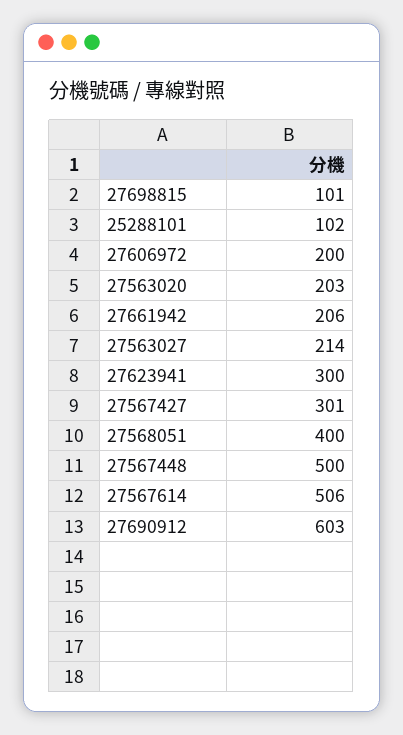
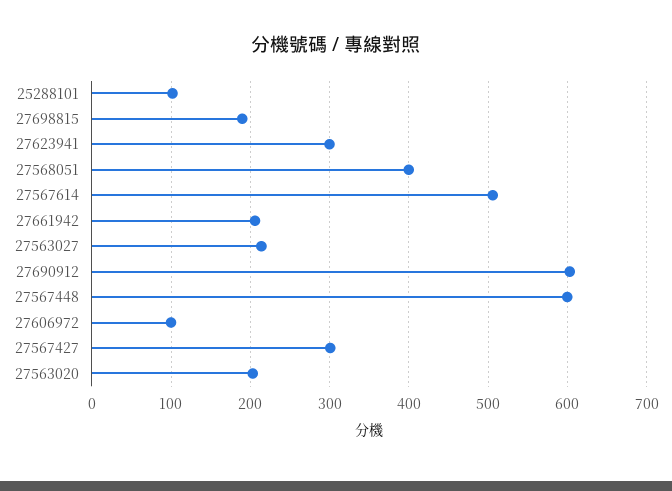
  {
-   "27698815": 101,
+   "27698815": 190,
    "25288101": 102,
-   "27606972": 200,
+   "27606972": 100,
    "27563020": 203,
    "27661942": 206,
    "27563027": 214,
    "27623941": 300,
    "27567427": 301,
    "27568051": 400,
-   "27567448": 500,
+   "27567448": 600,
    "27567614": 506,
    "27690912": 603
  }

